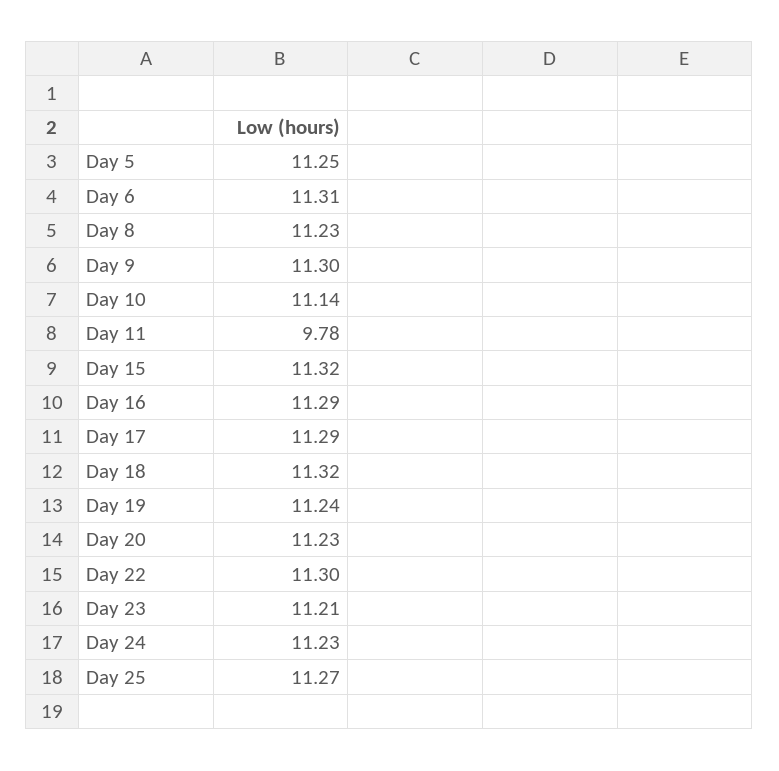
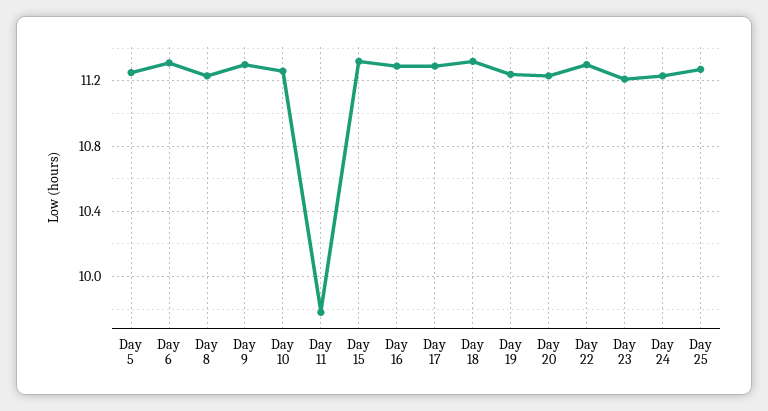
  {
    "Day 5": 11.25,
    "Day 6": 11.31,
    "Day 8": 11.23,
    "Day 9": 11.3,
-   "Day 10": 11.14,
+   "Day 10": 11.25,
    "Day 11": 9.78,
    "Day 15": 11.32,
    "Day 16": 11.29,
    "Day 17": 11.29,
    "Day 18": 11.32,
    "Day 19": 11.24,
    "Day 20": 11.23,
    "Day 22": 11.3,
    "Day 23": 11.21,
    "Day 24": 11.23,
    "Day 25": 11.27
  }

